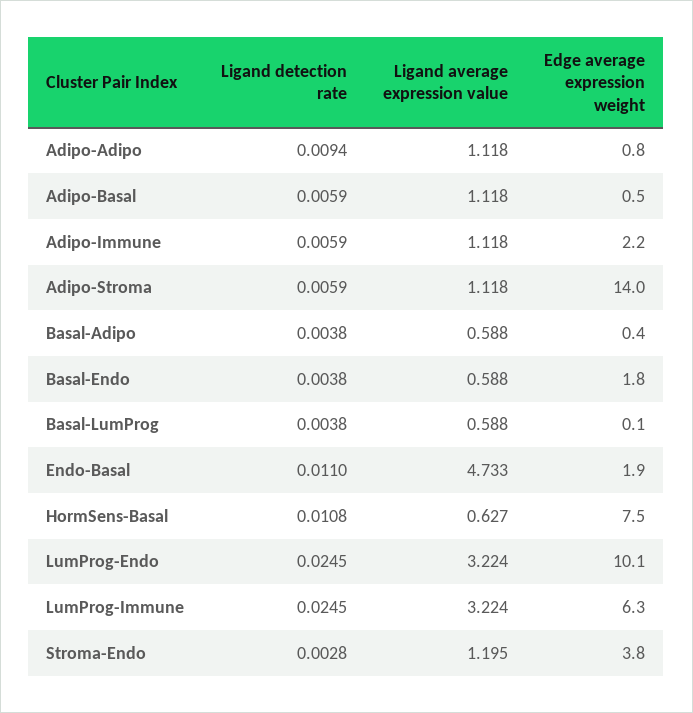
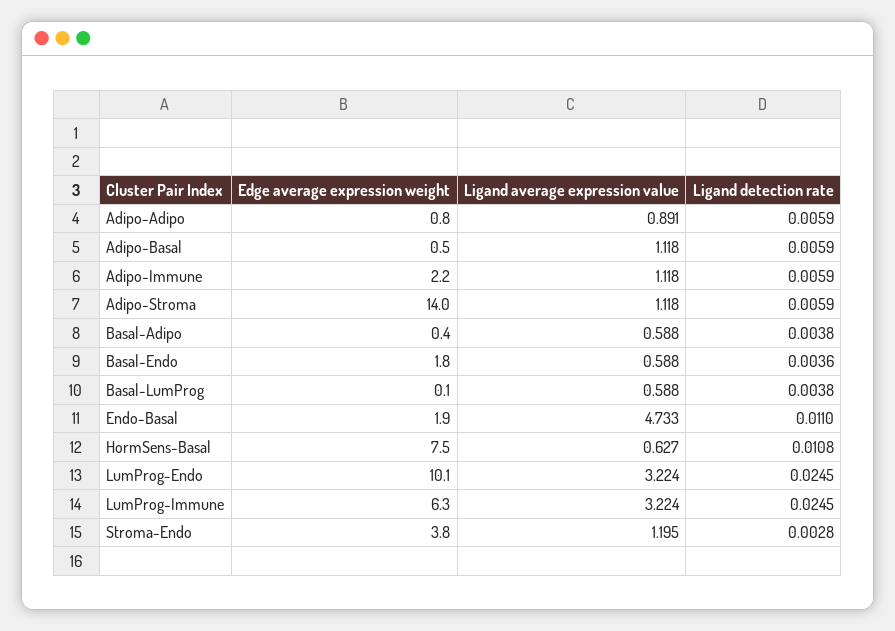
  {
    "Ligand detection rate": {
-     "Adipo-Adipo": 0.0094,
+     "Adipo-Adipo": 0.0059,
      "Adipo-Basal": 0.0059,
      "Adipo-Immune": 0.0059,
      "Adipo-Stroma": 0.0059,
      "Basal-Adipo": 0.0038,
-     "Basal-Endo": 0.0038,
+     "Basal-Endo": 0.0036,
      "Basal-LumProg": 0.0038,
      "Endo-Basal": 0.011,
      "HormSens-Basal": 0.0108,
      "LumProg-Endo": 0.0245,
      "LumProg-Immune": 0.0245,
      "Stroma-Endo": 0.0028
    },
    "Ligand average expression value": {
-     "Adipo-Adipo": 1.118,
+     "Adipo-Adipo": 0.891,
      "Adipo-Basal": 1.118,
      "Adipo-Immune": 1.118,
      "Adipo-Stroma": 1.118,
      "Basal-Adipo": 0.588,
      "Basal-Endo": 0.588,
      "Basal-LumProg": 0.588,
      "Endo-Basal": 4.733,
      "HormSens-Basal": 0.627,
      "LumProg-Endo": 3.224,
      "LumProg-Immune": 3.224,
      "Stroma-Endo": 1.195
    },
    "Edge average expression weight": {
      "Adipo-Adipo": 0.8,
      "Adipo-Basal": 0.5,
      "Adipo-Immune": 2.2,
      "Adipo-Stroma": 14,
      "Basal-Adipo": 0.4,
      "Basal-Endo": 1.8,
      "Basal-LumProg": 0.1,
      "Endo-Basal": 1.9,
      "HormSens-Basal": 7.5,
      "LumProg-Endo": 10.1,
      "LumProg-Immune": 6.3,
      "Stroma-Endo": 3.8
    }
  }

